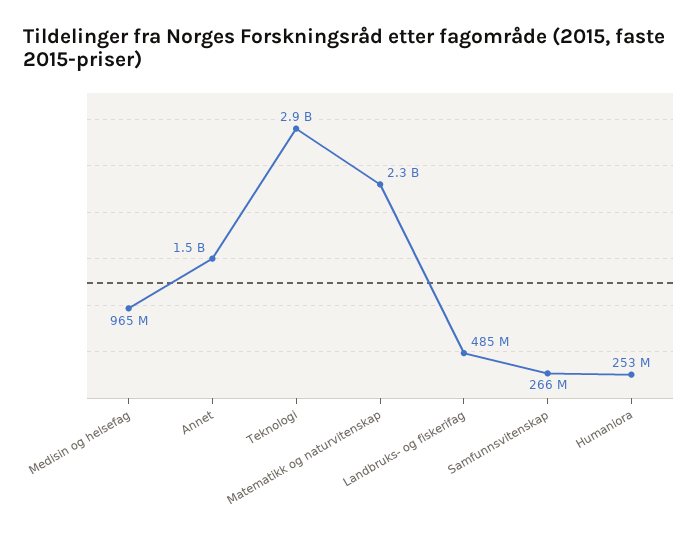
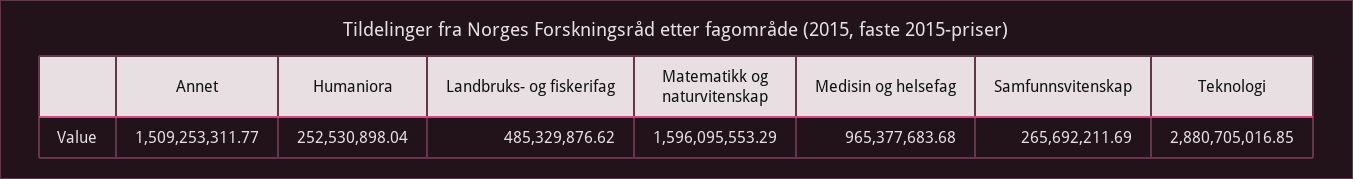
  {
    "Medisin og helsefag": 965377683.68,
    "Annet": 1509253311.77,
    "Teknologi": 2880705016.85,
-   "Matematikk og naturvitenskap": 2300000000,
+   "Matematikk og naturvitenskap": 1596095553.29,
    "Landbruks- og fiskerifag": 485329876.62,
    "Samfunnsvitenskap": 265692211.69,
    "Humaniora": 252530898.04
  }

